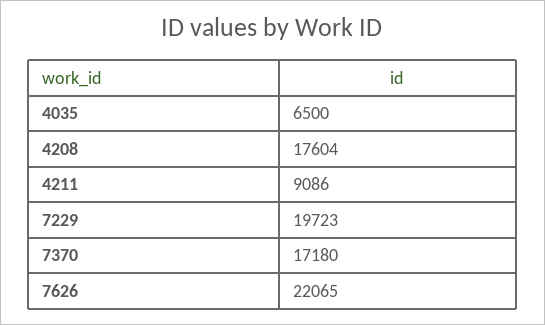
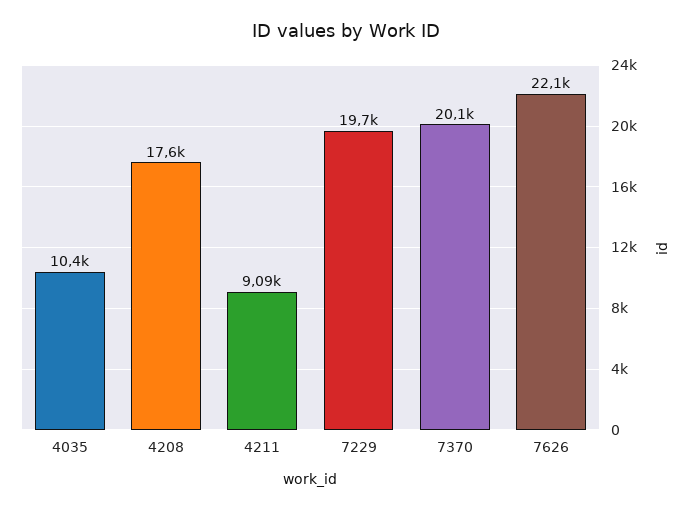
  {
-   "4035": 6500,
+   "4035": 10400,
    "4208": 17604,
    "4211": 9086,
    "7229": 19723,
-   "7370": 17180,
+   "7370": 20100,
    "7626": 22065
  }

